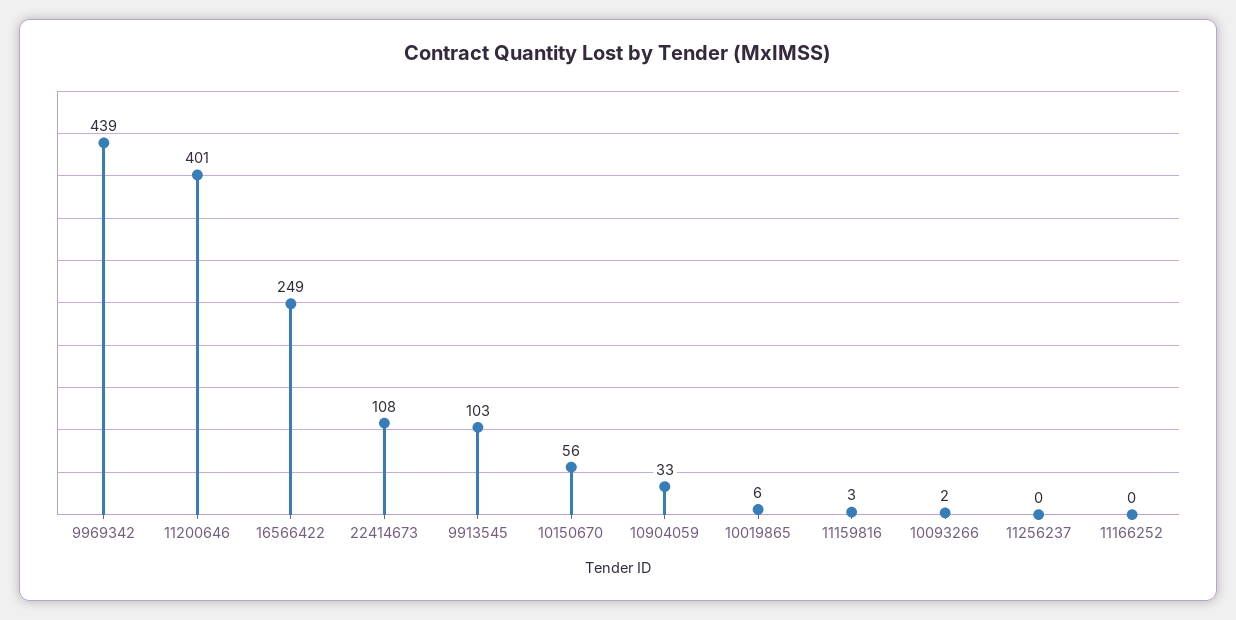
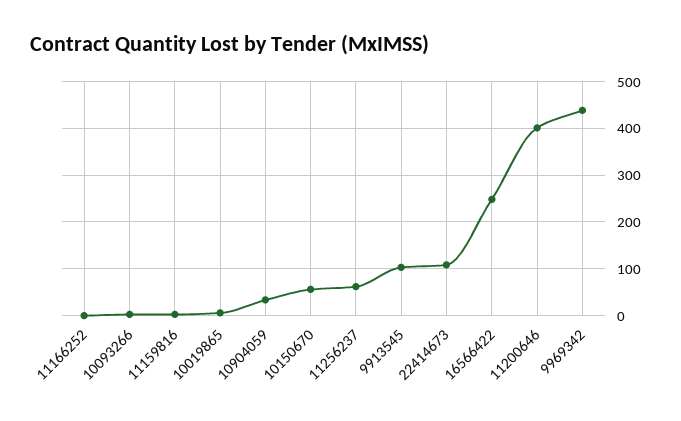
  {
    "9969342": 439,
    "11200646": 401,
    "16566422": 249,
    "22414673": 108,
    "9913545": 103,
    "10150670": 56,
    "10904059": 33,
    "10019865": 6,
    "11159816": 3,
    "10093266": 2,
-   "11256237": 0,
+   "11256237": 60,
    "11166252": 0
  }

